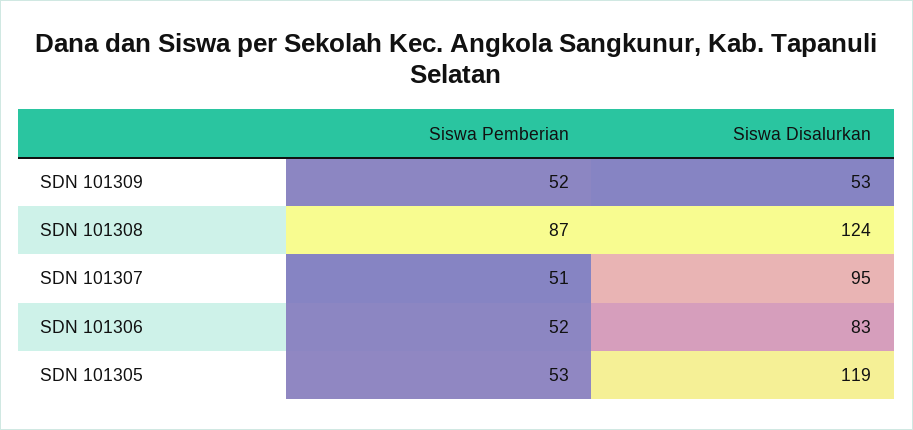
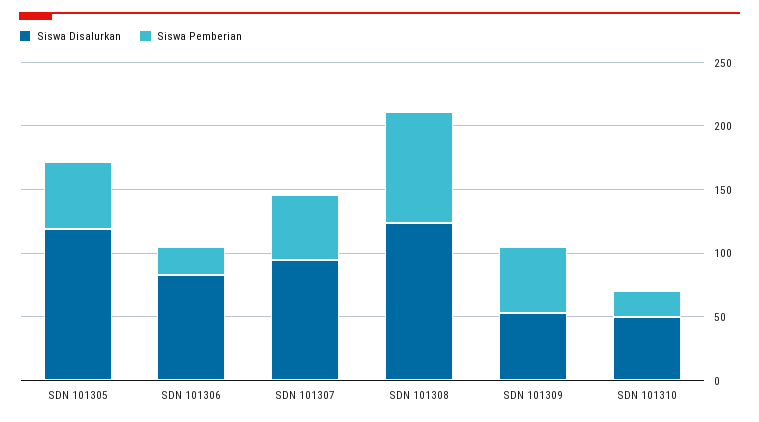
  {
    "Siswa Pemberian": {
      "SDN 101309": 52,
      "SDN 101308": 87,
      "SDN 101307": 51,
-     "SDN 101306": 52,
+     "SDN 101306": 20,
-     "SDN 101305": 53
+     "SDN 101305": 53,
+     "SDN 101310": 20
    },
    "Siswa Disalurkan": {
      "SDN 101309": 53,
      "SDN 101308": 124,
      "SDN 101307": 95,
      "SDN 101306": 83,
-     "SDN 101305": 119
+     "SDN 101305": 119,
+     "SDN 101310": 50
    }
  }

